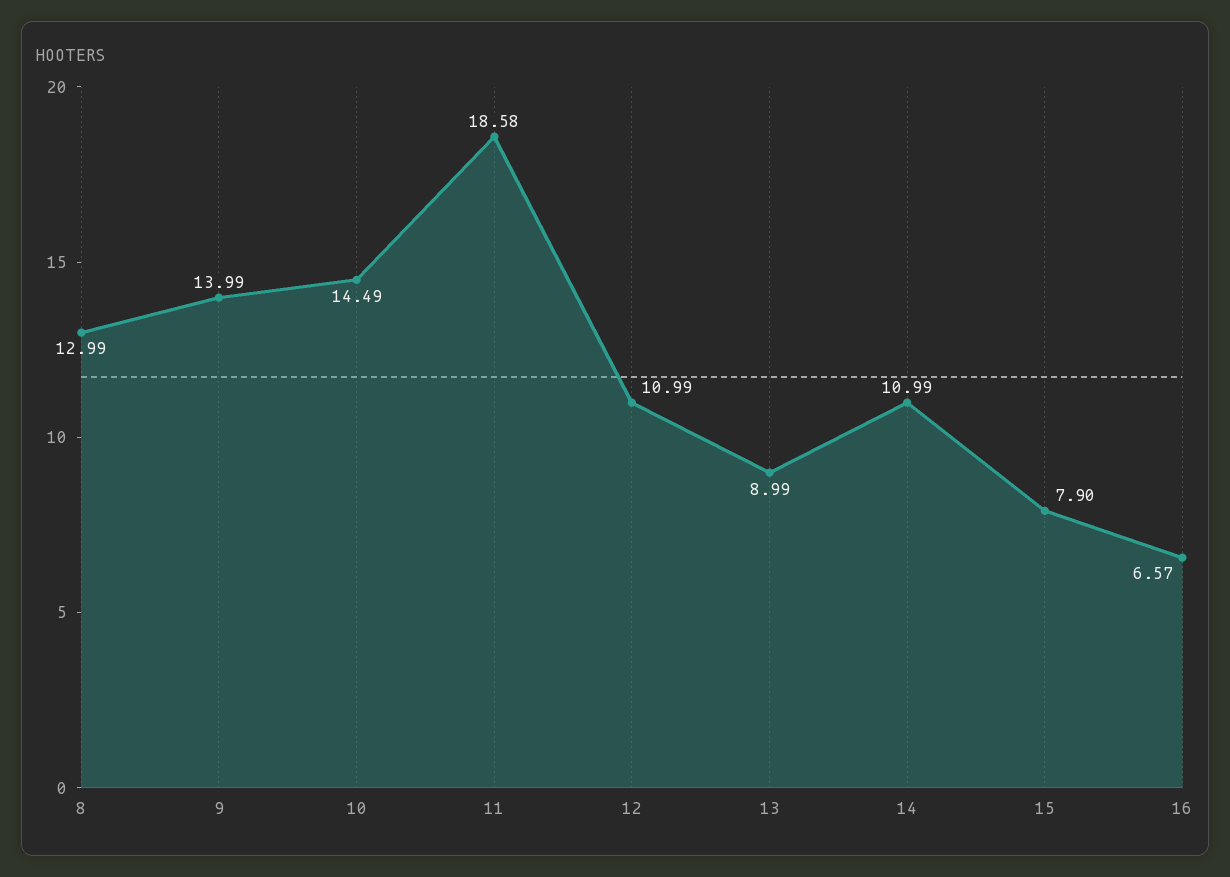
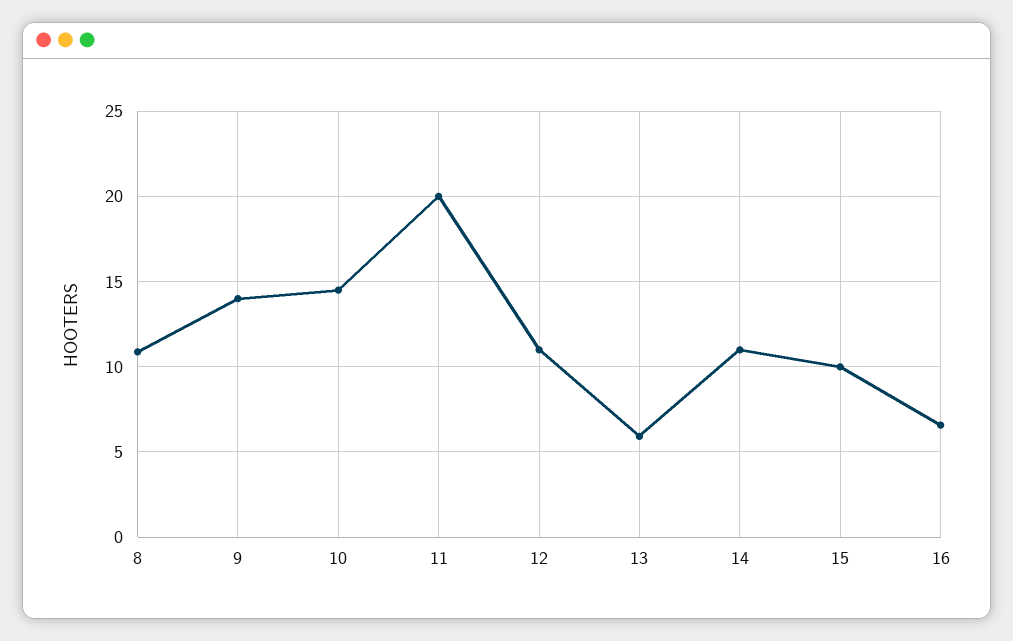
  {
-   "8": 12.99,
+   "8": 11,
    "9": 13.99,
    "10": 14.49,
-   "11": 18.58,
+   "11": 20,
    "12": 10.99,
-   "13": 8.99,
+   "13": 6,
    "14": 10.99,
-   "15": 7.9,
+   "15": 10,
    "16": 6.57
  }

